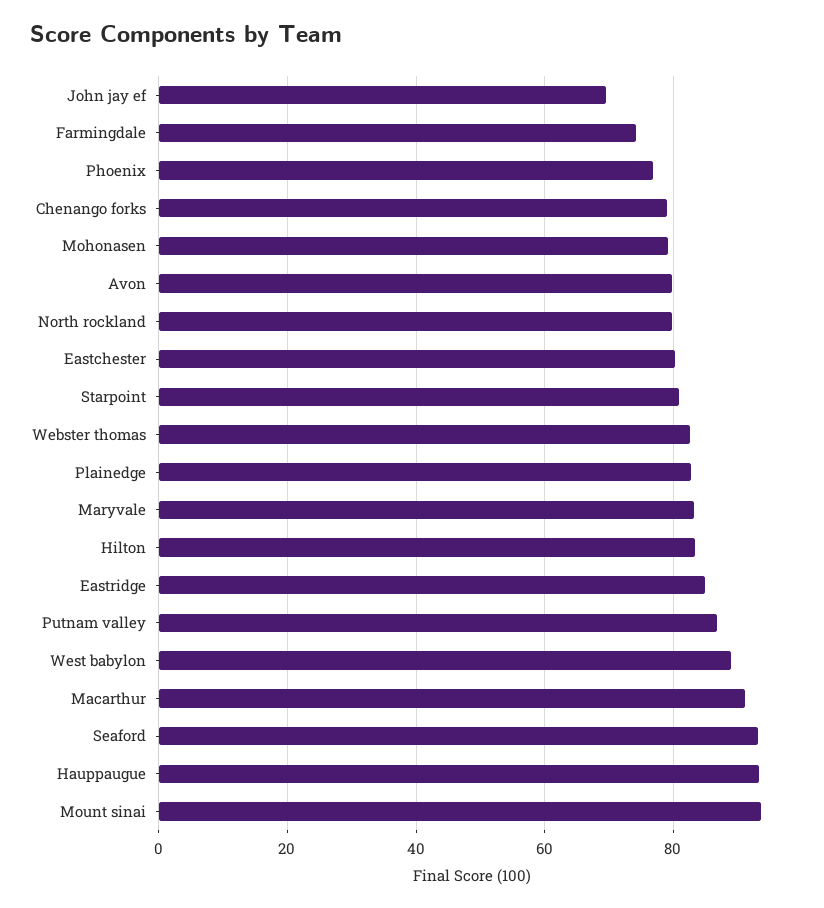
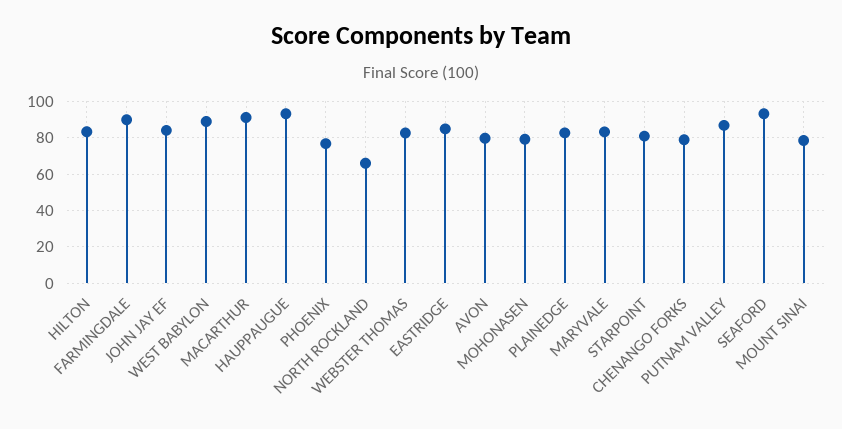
  {
-   "John jay ef": 70,
+   "John jay ef": 85,
-   "Farmingdale": 74,
+   "Farmingdale": 90,
    "Phoenix": 76,
    "Chenango forks": 78,
    "Mohonasen": 80,
    "Avon": 80,
-   "North rockland": 80,
+   "North rockland": 65,
-   "Eastchester": 80,
    "Starpoint": 80,
    "Webster thomas": 82,
    "Plainedge": 82,
    "Maryvale": 84,
    "Hilton": 84,
    "Eastridge": 84,
    "Putnam valley": 86,
    "West babylon": 90,
    "Macarthur": 92,
    "Seaford": 94,
    "Hauppaugue": 94,
-   "Mount sinai": 94
+   "Mount sinai": 80
  }

